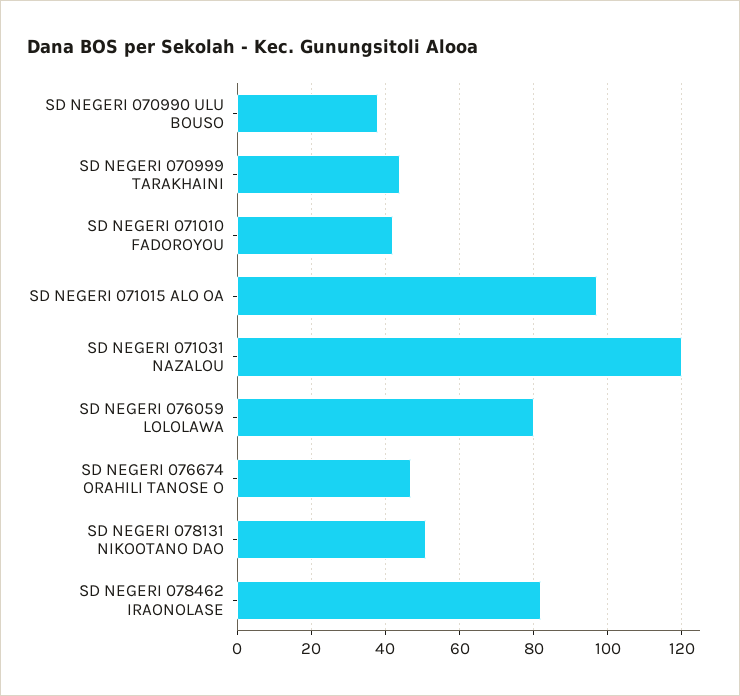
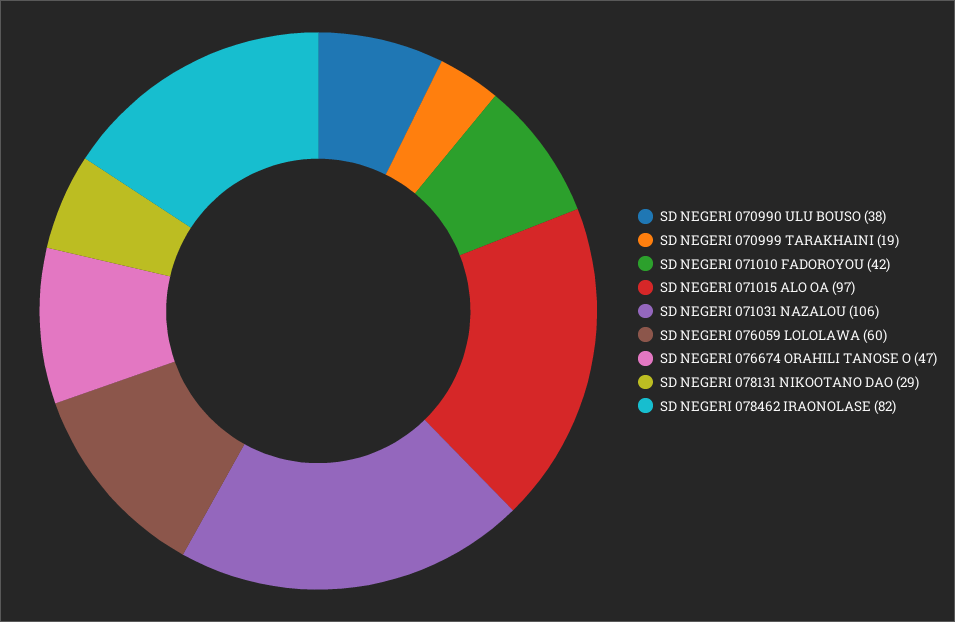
  {
    "SD NEGERI 070990 ULU BOUSO": 38,
-   "SD NEGERI 070999 TARAKHAINI": 45,
+   "SD NEGERI 070999 TARAKHAINI": 19,
    "SD NEGERI 071010 FADOROYOU": 42,
    "SD NEGERI 071015 ALO OA": 97,
-   "SD NEGERI 071031 NAZALOU": 120,
+   "SD NEGERI 071031 NAZALOU": 106,
-   "SD NEGERI 076059 LOLOLAWA": 80,
+   "SD NEGERI 076059 LOLOLAWA": 60,
    "SD NEGERI 076674 ORAHILI TANOSE O": 47,
-   "SD NEGERI 078131 NIKOOTANO DAO": 50,
+   "SD NEGERI 078131 NIKOOTANO DAO": 29,
    "SD NEGERI 078462 IRAONOLASE": 82
  }

